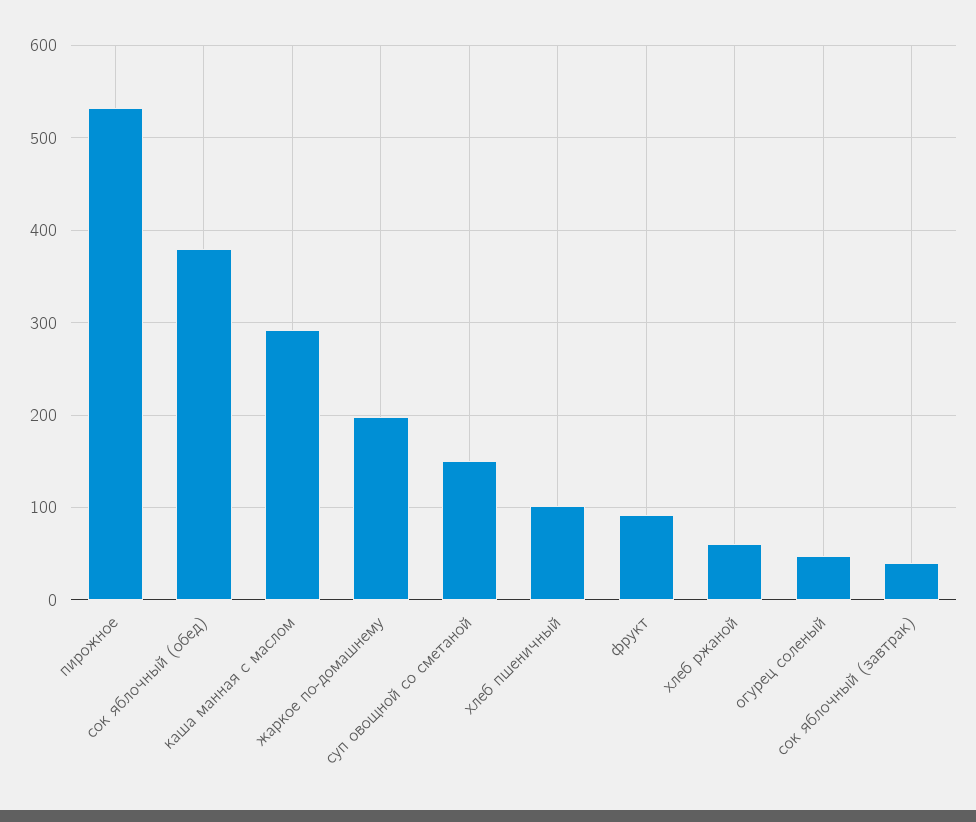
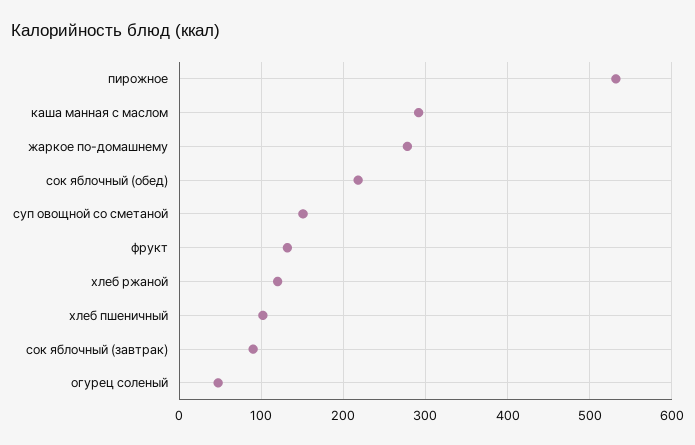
  {
    "пирожное": 530,
-   "сок яблочный (обед)": 380,
+   "сок яблочный (обед)": 220,
    "каша манная с маслом": 290,
-   "жаркое по-домашнему": 200,
+   "жаркое по-домашнему": 280,
    "суп овощной со сметаной": 150,
    "хлеб пшеничный": 100,
-   "фрукт": 90,
+   "фрукт": 130,
-   "хлеб ржаной": 60,
+   "хлеб ржаной": 120,
    "огурец соленый": 50,
-   "сок яблочный (завтрак)": 40
+   "сок яблочный (завтрак)": 90
  }

